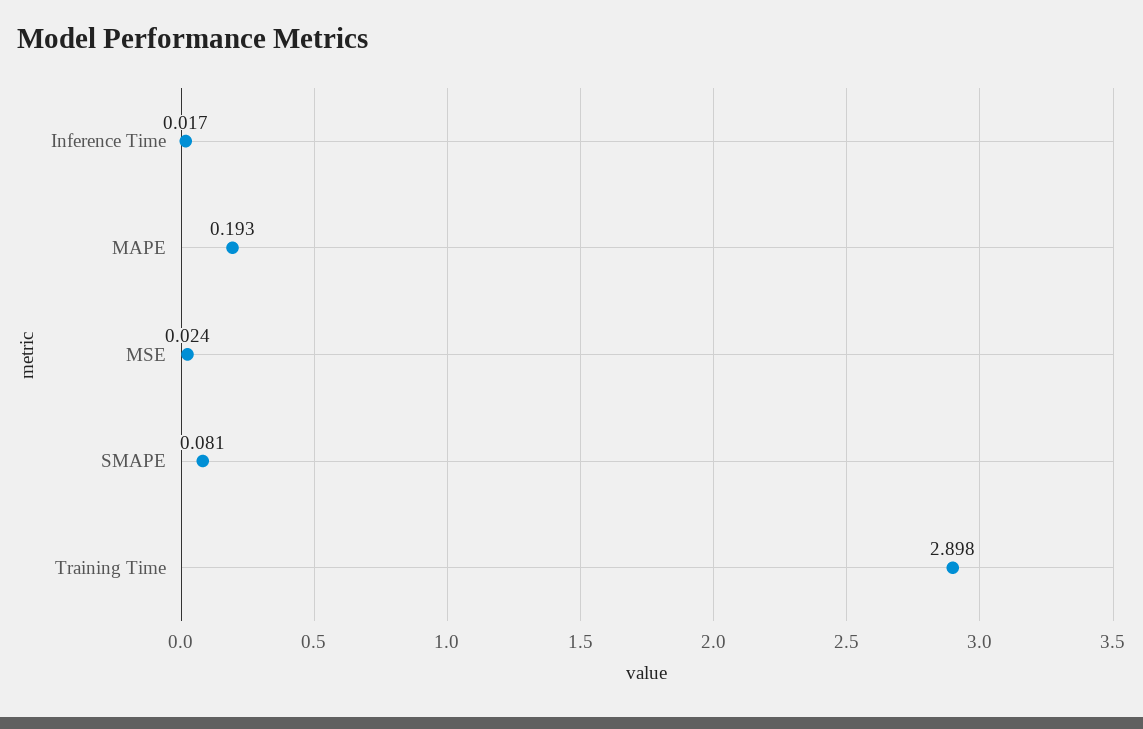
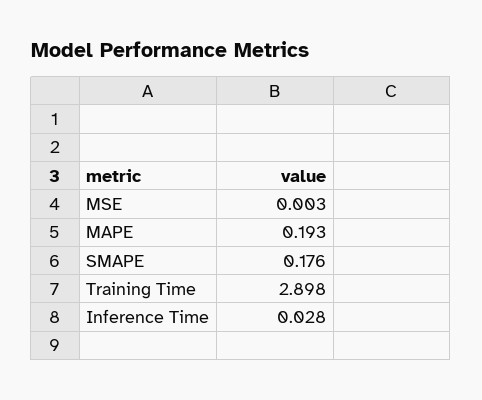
  {
-   "Inference Time": 0.017,
+   "Inference Time": 0.028,
    "MAPE": 0.193,
-   "MSE": 0.024,
+   "MSE": 0.003,
-   "SMAPE": 0.081,
+   "SMAPE": 0.176,
    "Training Time": 2.898
  }

